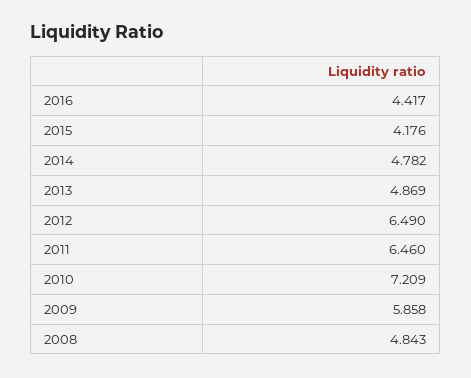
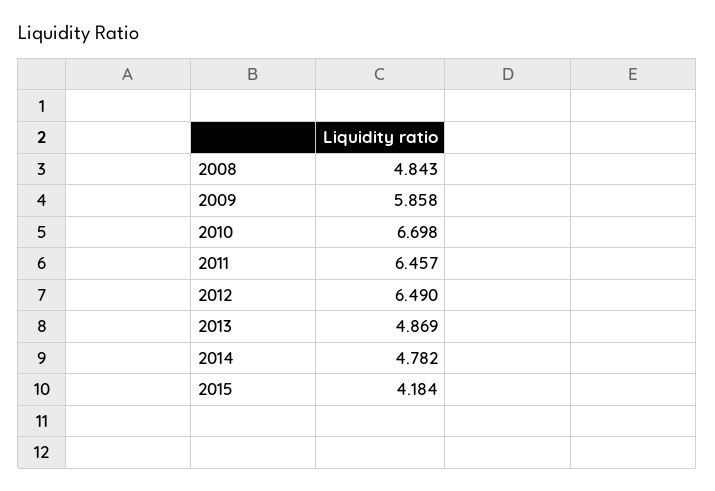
  {
-   "2016": 4.417,
-   "2015": 4.176,
+   "2015": 4.184,
    "2014": 4.782,
    "2013": 4.869,
    "2012": 6.49,
-   "2011": 6.46,
+   "2011": 6.457,
-   "2010": 7.209,
+   "2010": 6.698,
    "2009": 5.858,
    "2008": 4.843
  }

